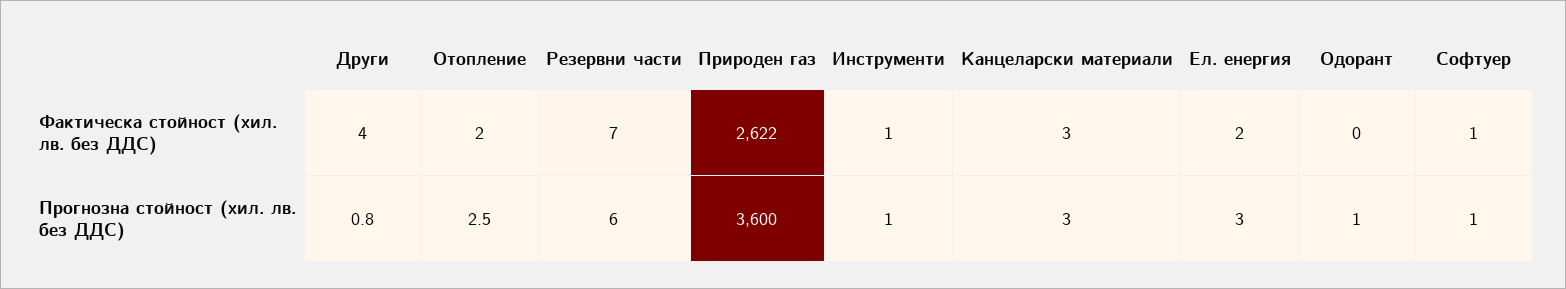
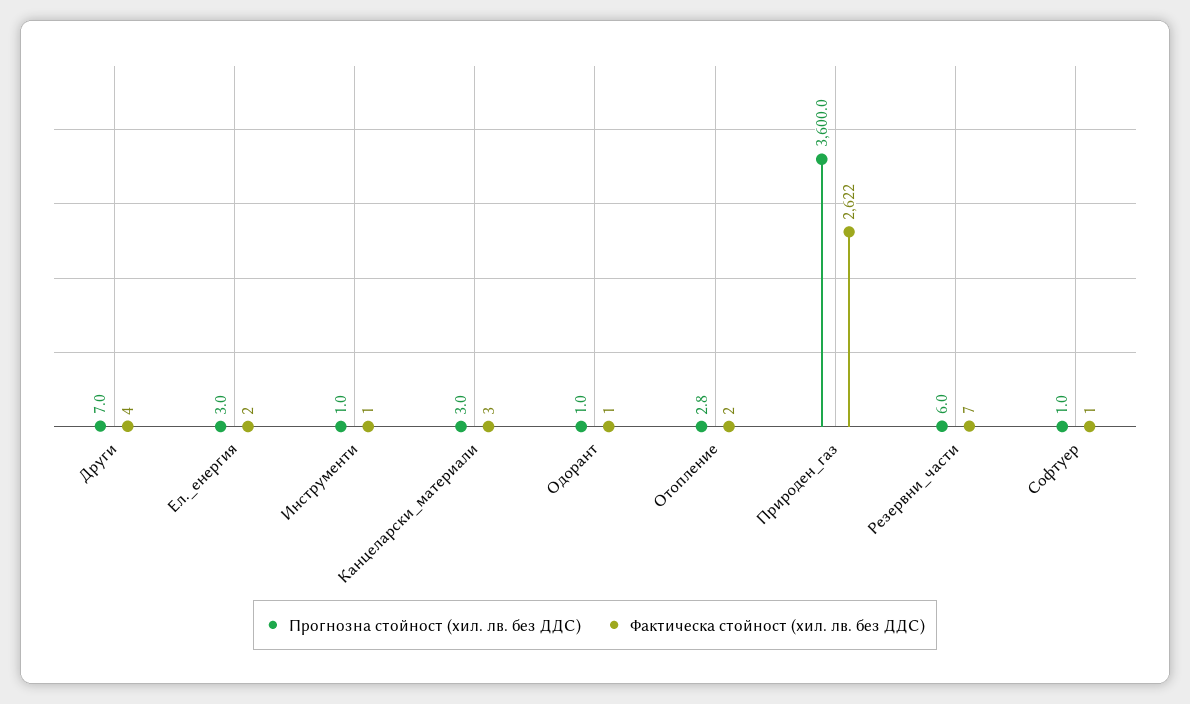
  {
    "Фактическа стойност (хил. лв. без ДДС)": {
      "Други": 4,
      "Отопление": 2,
      "Резервни части": 7,
      "Природен газ": 2622,
      "Инструменти": 1,
      "Канцеларски материали": 3,
      "Ел. енергия": 2,
-     "Одорант": 0,
+     "Одорант": 1,
      "Софтуер": 1
    },
    "Прогнозна стойност (хил. лв. без ДДС)": {
-     "Други": 0.8,
+     "Други": 7,
-     "Отопление": 2.5,
+     "Отопление": 2.8,
      "Резервни части": 6,
      "Природен газ": 3600,
      "Инструменти": 1,
      "Канцеларски материали": 3,
      "Ел. енергия": 3,
      "Одорант": 1,
      "Софтуер": 1
    }
  }

